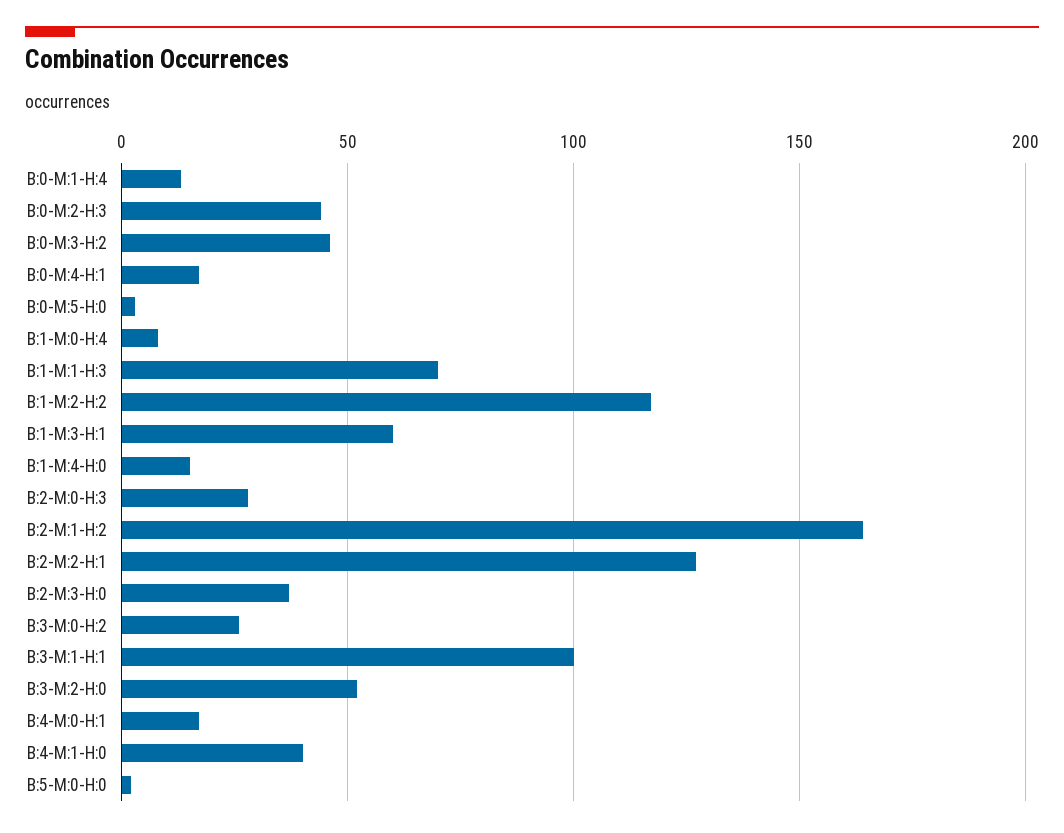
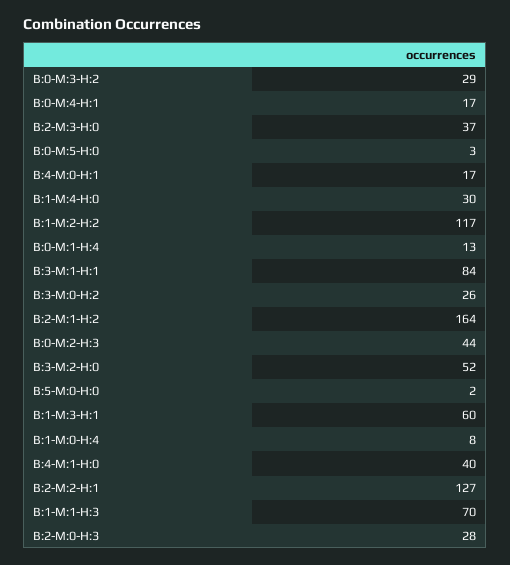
  {
    "B:0-M:1-H:4": 13,
    "B:0-M:2-H:3": 44,
-   "B:0-M:3-H:2": 45,
+   "B:0-M:3-H:2": 29,
    "B:0-M:4-H:1": 17,
    "B:0-M:5-H:0": 3,
    "B:1-M:0-H:4": 8,
    "B:1-M:1-H:3": 70,
    "B:1-M:2-H:2": 117,
    "B:1-M:3-H:1": 60,
-   "B:1-M:4-H:0": 15,
+   "B:1-M:4-H:0": 30,
    "B:2-M:0-H:3": 28,
    "B:2-M:1-H:2": 164,
    "B:2-M:2-H:1": 127,
    "B:2-M:3-H:0": 37,
    "B:3-M:0-H:2": 26,
-   "B:3-M:1-H:1": 100,
+   "B:3-M:1-H:1": 84,
    "B:3-M:2-H:0": 52,
    "B:4-M:0-H:1": 17,
    "B:4-M:1-H:0": 40,
    "B:5-M:0-H:0": 2
  }

